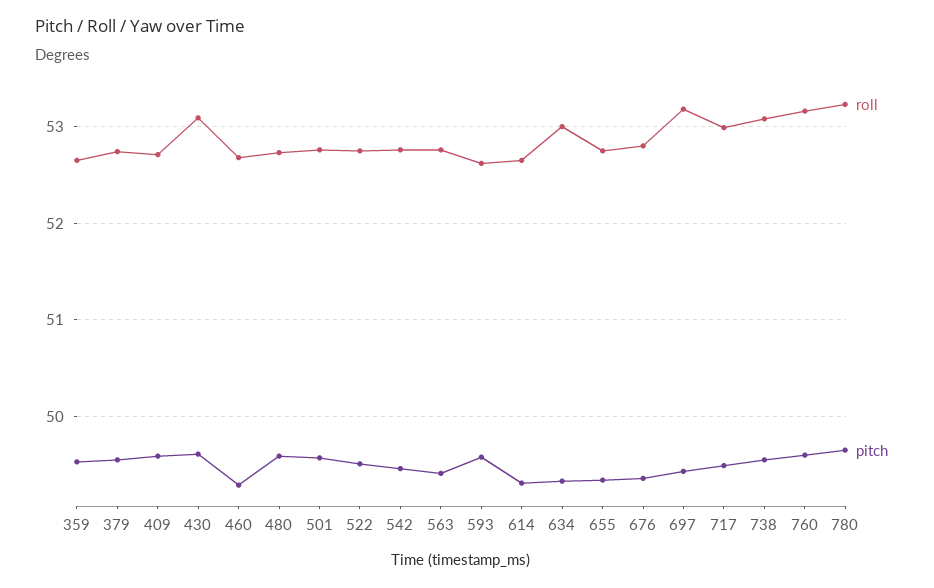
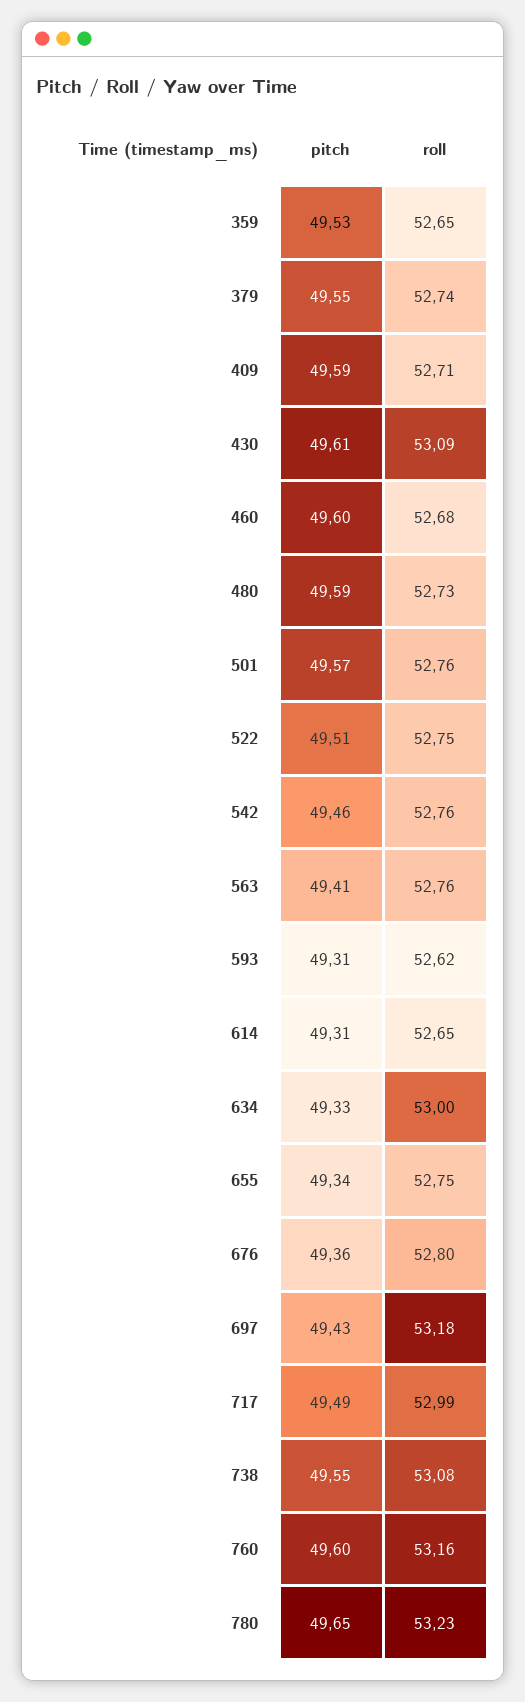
  {
    "roll": {
      "359": 52.65,
      "379": 52.74,
      "409": 52.71,
      "430": 53.09,
      "460": 52.68,
      "480": 52.73,
      "501": 52.76,
      "522": 52.75,
      "542": 52.76,
      "563": 52.76,
      "593": 52.62,
      "614": 52.65,
      "634": 53,
      "655": 52.75,
      "676": 52.8,
      "697": 53.18,
      "717": 52.99,
      "738": 53.08,
      "760": 53.16,
      "780": 53.23
    },
    "pitch": {
      "359": 49.53,
      "379": 49.55,
      "409": 49.59,
      "430": 49.61,
-     "460": 49.3,
+     "460": 49.6,
      "480": 49.59,
      "501": 49.57,
      "522": 49.51,
      "542": 49.46,
      "563": 49.41,
-     "593": 49.6,
+     "593": 49.31,
      "614": 49.31,
      "634": 49.33,
      "655": 49.34,
      "676": 49.36,
      "697": 49.43,
      "717": 49.49,
      "738": 49.55,
      "760": 49.6,
      "780": 49.65
    }
  }

